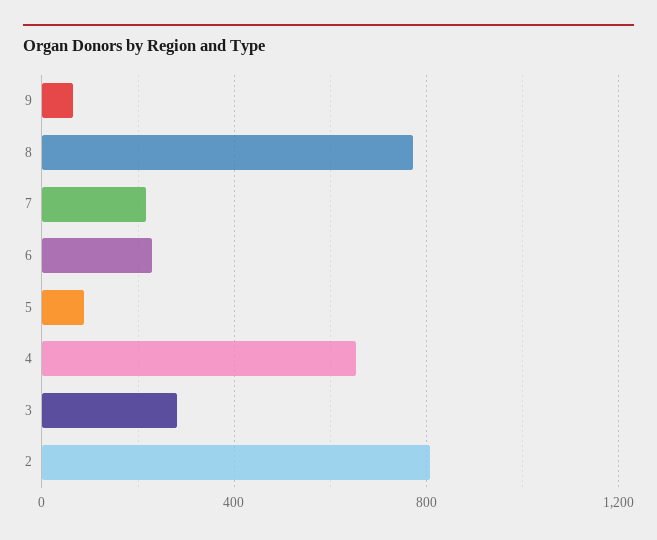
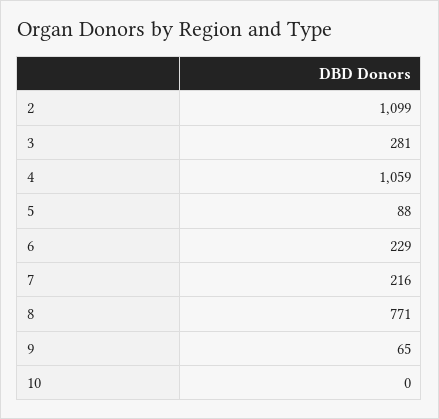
  {
    "9": 65,
    "8": 771,
    "7": 216,
    "6": 229,
    "5": 88,
-   "4": 650,
+   "4": 1059,
    "3": 281,
-   "2": 800
+   "2": 1099,
+   "10": 0
  }

